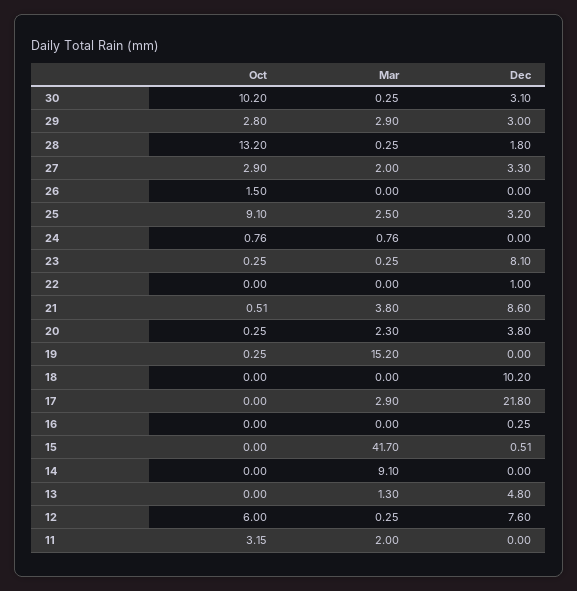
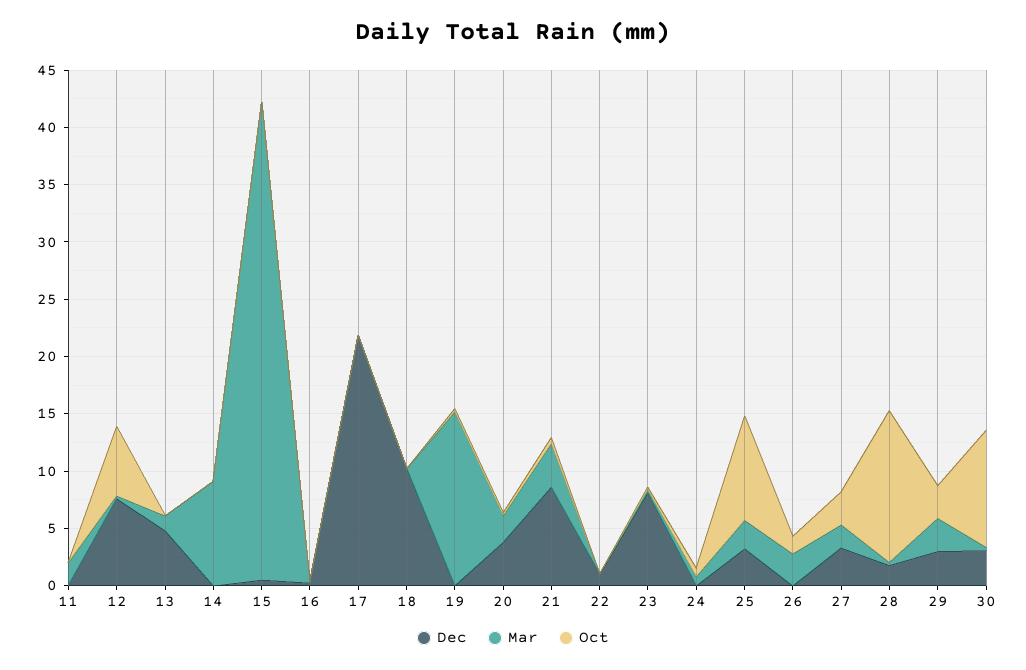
  {
    "Oct": {
      "30": 10.2,
      "29": 2.8,
      "28": 13.2,
      "27": 2.9,
      "26": 1.5,
      "25": 9.1,
      "24": 0.76,
      "23": 0.25,
      "22": 0,
      "21": 0.51,
      "20": 0.25,
      "19": 0.25,
      "18": 0,
      "17": 0,
      "16": 0,
      "15": 0,
      "14": 0,
      "13": 0,
      "12": 6,
-     "11": 3.15
+     "11": 0
    },
    "Mar": {
      "30": 0.25,
      "29": 2.9,
      "28": 0.25,
      "27": 2,
-     "26": 0,
+     "26": 3,
      "25": 2.5,
      "24": 0.76,
      "23": 0.25,
      "22": 0,
      "21": 3.8,
      "20": 2.3,
      "19": 15.2,
      "18": 0,
-     "17": 2.9,
+     "17": 0,
      "16": 0,
      "15": 41.7,
      "14": 9.1,
      "13": 1.3,
      "12": 0.25,
      "11": 2
    },
    "Dec": {
      "30": 3.1,
      "29": 3,
      "28": 1.8,
      "27": 3.3,
      "26": 0,
      "25": 3.2,
      "24": 0,
      "23": 8.1,
      "22": 1,
      "21": 8.6,
      "20": 3.8,
      "19": 0,
      "18": 10.2,
      "17": 21.8,
      "16": 0.25,
      "15": 0.51,
      "14": 0,
      "13": 4.8,
      "12": 7.6,
      "11": 0
    }
  }

